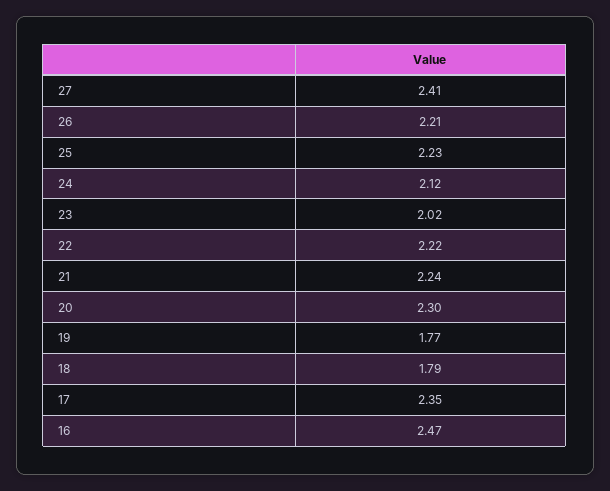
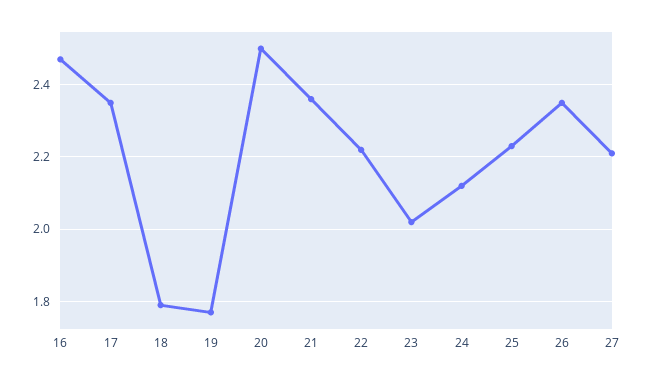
  {
-   "27": 2.41,
+   "27": 2.2,
-   "26": 2.21,
+   "26": 2.35,
    "25": 2.23,
    "24": 2.12,
    "23": 2.02,
    "22": 2.22,
-   "21": 2.24,
+   "21": 2.35,
-   "20": 2.3,
+   "20": 2.5,
    "19": 1.77,
    "18": 1.79,
    "17": 2.35,
    "16": 2.47
  }

